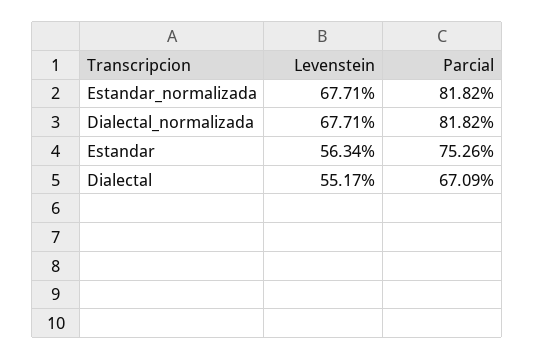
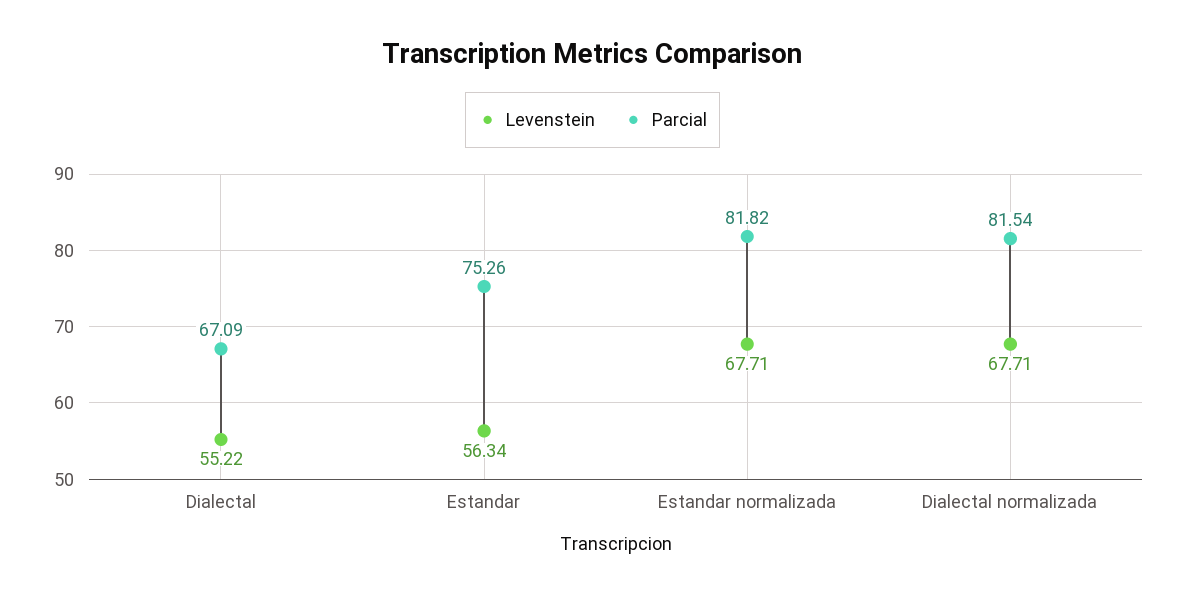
  {
    "Levenstein": {
      "Estandar_normalizada": 67.71,
      "Dialectal_normalizada": 67.71,
      "Estandar": 56.34,
-     "Dialectal": 55.17
+     "Dialectal": 55.22
    },
    "Parcial": {
      "Estandar_normalizada": 81.82,
-     "Dialectal_normalizada": 81.82,
+     "Dialectal_normalizada": 81.54,
      "Estandar": 75.26,
      "Dialectal": 67.09
    }
  }

